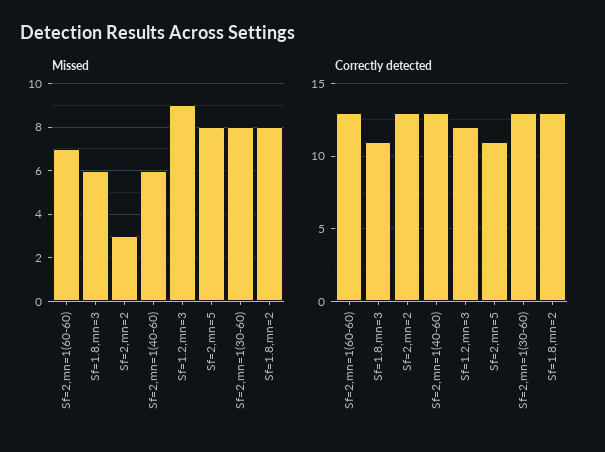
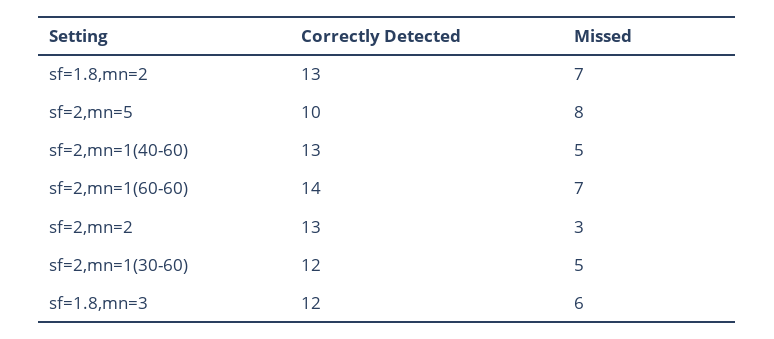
  {
    "Missed": {
      "Sf=2,mn=1(60-60)": 7,
      "Sf=1.8,mn=3": 6,
      "Sf=2,mn=2": 3,
-     "Sf=2,mn=1(40-60)": 6,
+     "Sf=2,mn=1(40-60)": 5,
-     "Sf=1.2,mn=3": 9,
      "Sf=2,mn=5": 8,
-     "Sf=2,mn=1(30-60)": 8,
+     "Sf=2,mn=1(30-60)": 5,
-     "Sf=1.8,mn=2": 8
+     "Sf=1.8,mn=2": 7
    },
    "Correctly detected": {
-     "Sf=2,mn=1(60-60)": 13,
+     "Sf=2,mn=1(60-60)": 14,
-     "Sf=1.8,mn=3": 11,
+     "Sf=1.8,mn=3": 12,
      "Sf=2,mn=2": 13,
      "Sf=2,mn=1(40-60)": 13,
-     "Sf=1.2,mn=3": 12,
-     "Sf=2,mn=5": 11,
+     "Sf=2,mn=5": 10,
-     "Sf=2,mn=1(30-60)": 13,
+     "Sf=2,mn=1(30-60)": 12,
      "Sf=1.8,mn=2": 13
    }
  }

